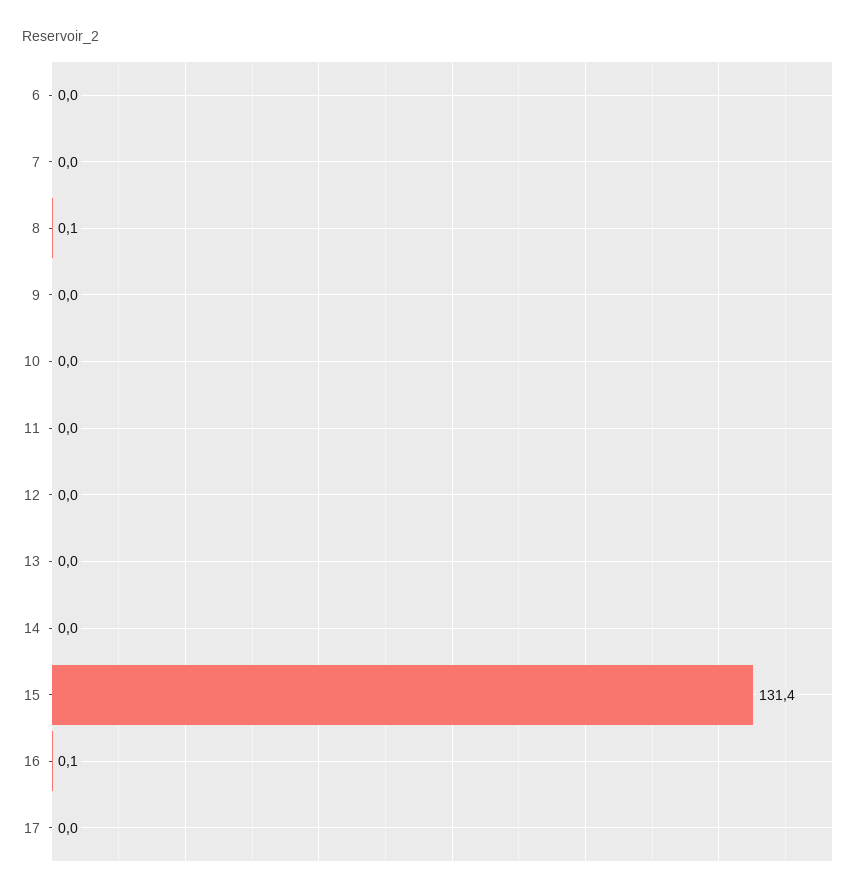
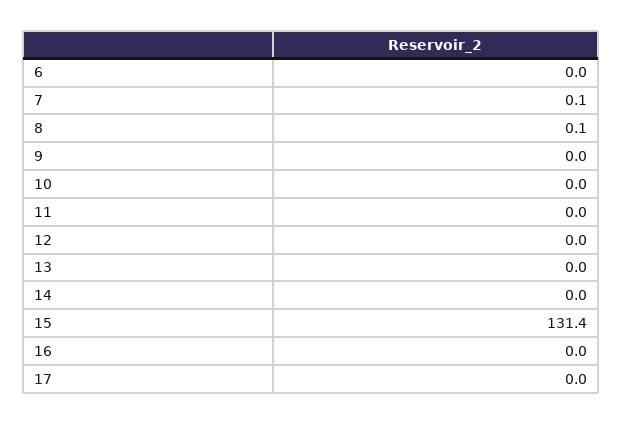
  {
    "6": 0,
-   "7": 0,
+   "7": 0.1,
    "8": 0.1,
    "9": 0,
    "10": 0,
    "11": 0,
    "12": 0,
    "13": 0,
    "14": 0,
    "15": 131.4,
-   "16": 0.1,
+   "16": 0,
    "17": 0
  }

